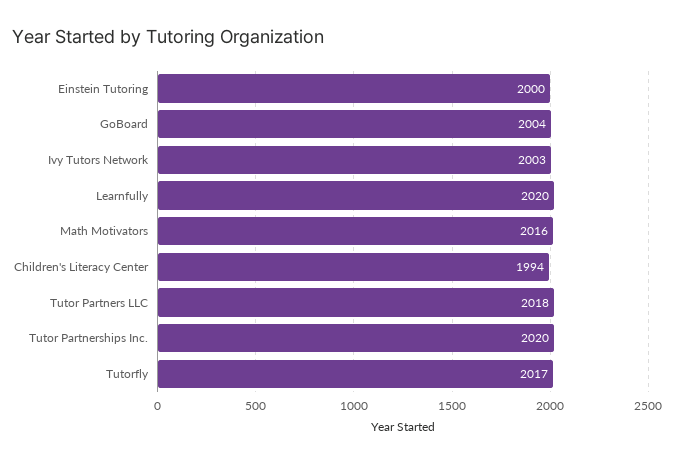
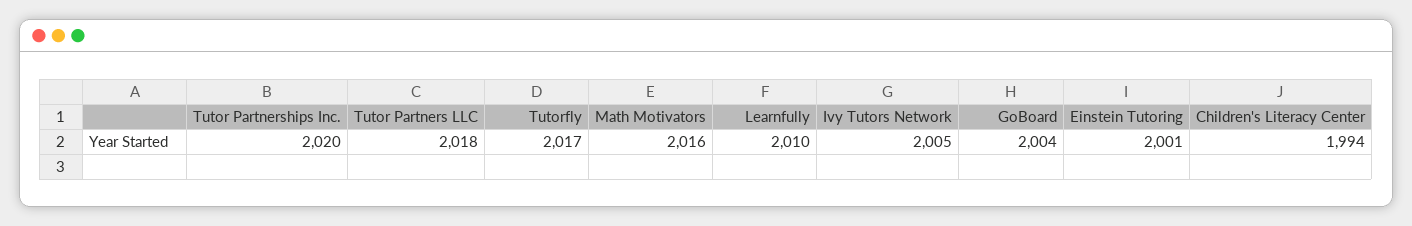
  {
-   "Einstein Tutoring": 2000,
+   "Einstein Tutoring": 2001,
    "GoBoard": 2004,
-   "Ivy Tutors Network": 2003,
+   "Ivy Tutors Network": 2005,
-   "Learnfully": 2020,
+   "Learnfully": 2010,
    "Math Motivators": 2016,
    "Children's Literacy Center": 1994,
    "Tutor Partners LLC": 2018,
    "Tutor Partnerships Inc.": 2020,
    "Tutorfly": 2017
  }

